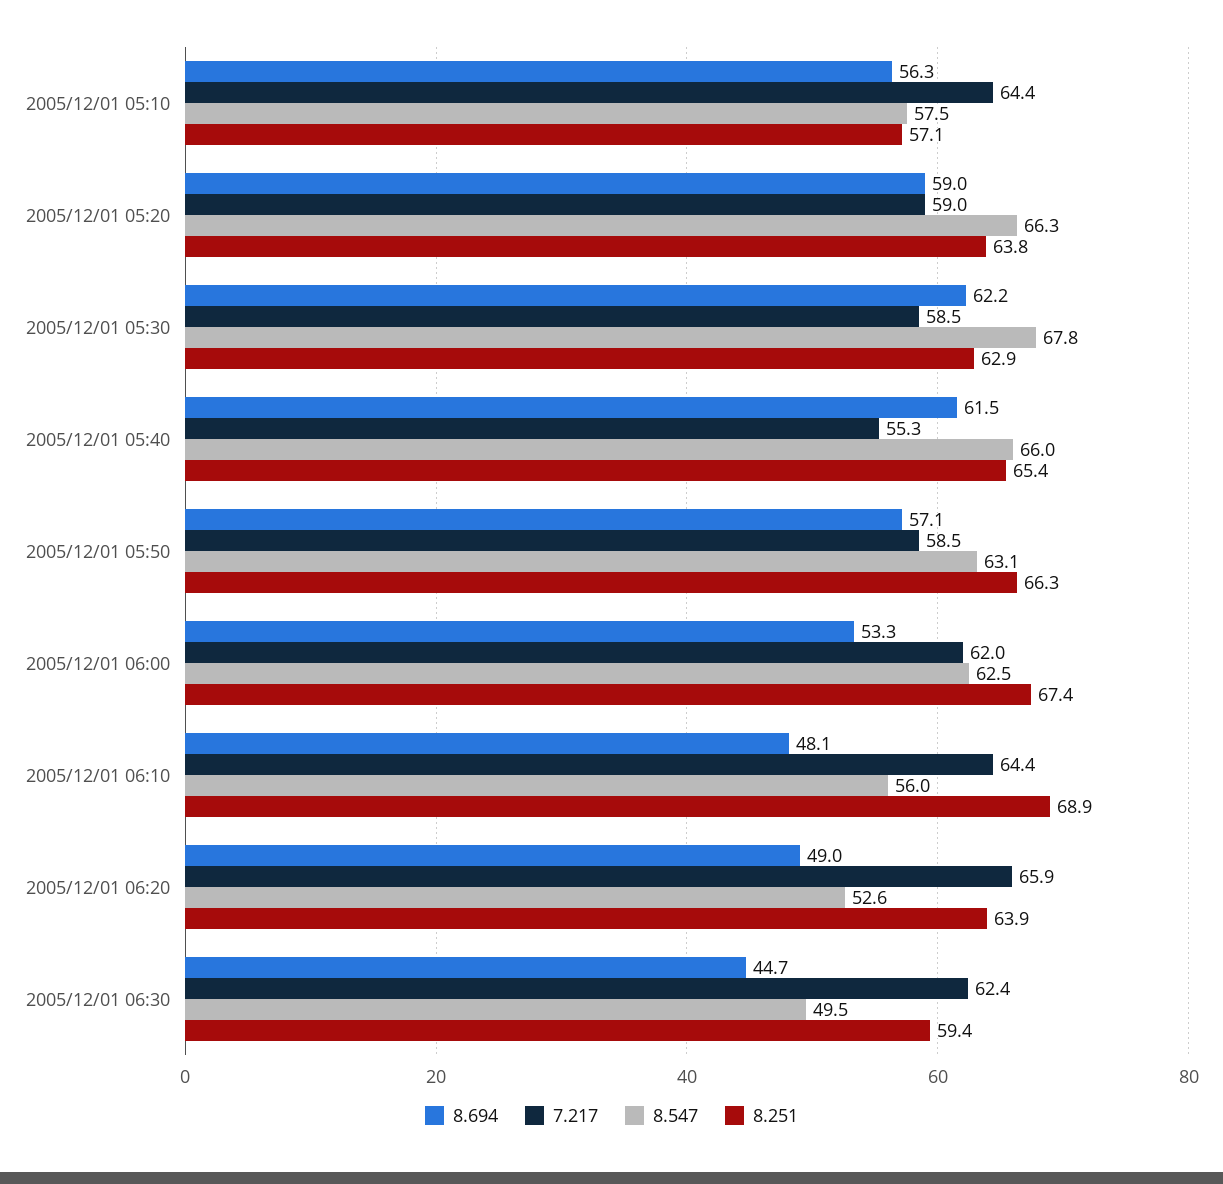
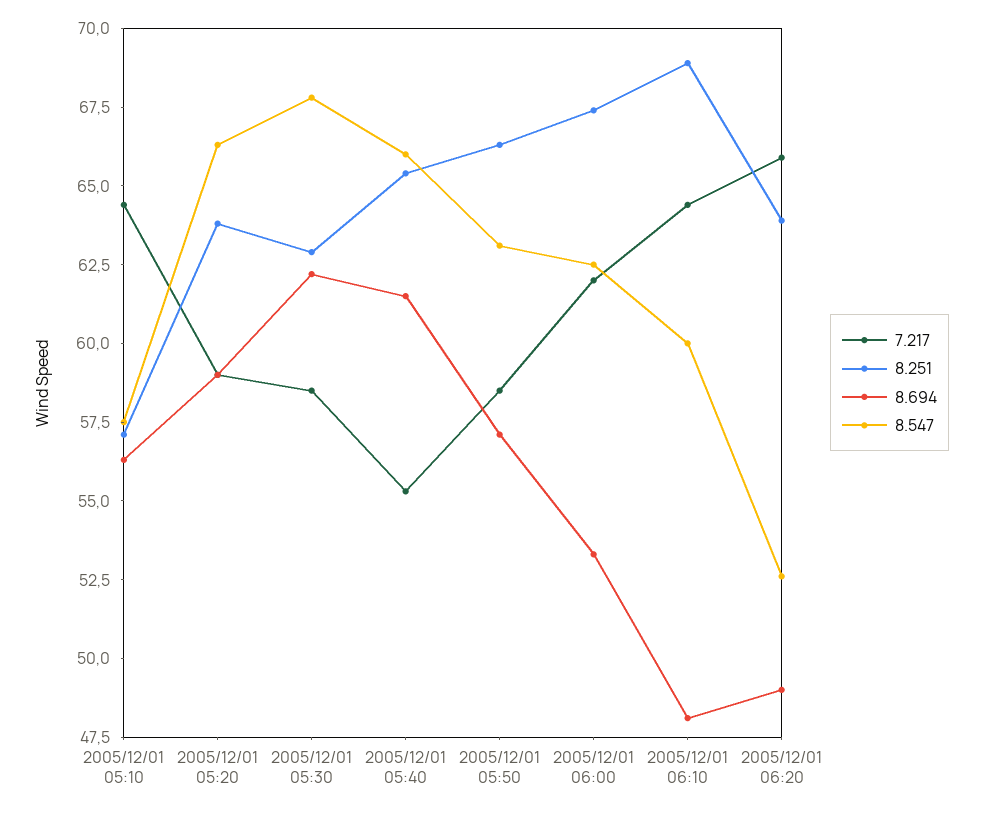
  {
    "8.694": {
      "2005/12/01 05:10": 56.3,
      "2005/12/01 05:20": 59,
      "2005/12/01 05:30": 62.2,
      "2005/12/01 05:40": 61.5,
      "2005/12/01 05:50": 57.1,
      "2005/12/01 06:00": 53.3,
      "2005/12/01 06:10": 48.1,
-     "2005/12/01 06:20": 49,
+     "2005/12/01 06:20": 49
-     "2005/12/01 06:30": 44.7
    },
    "7.217": {
      "2005/12/01 05:10": 64.4,
      "2005/12/01 05:20": 59,
      "2005/12/01 05:30": 58.5,
      "2005/12/01 05:40": 55.3,
      "2005/12/01 05:50": 58.5,
      "2005/12/01 06:00": 62,
      "2005/12/01 06:10": 64.4,
-     "2005/12/01 06:20": 65.9,
+     "2005/12/01 06:20": 65.9
-     "2005/12/01 06:30": 62.4
    },
    "8.547": {
      "2005/12/01 05:10": 57.5,
      "2005/12/01 05:20": 66.3,
      "2005/12/01 05:30": 67.8,
      "2005/12/01 05:40": 66,
      "2005/12/01 05:50": 63.1,
      "2005/12/01 06:00": 62.5,
-     "2005/12/01 06:10": 56,
+     "2005/12/01 06:10": 60,
-     "2005/12/01 06:20": 52.6,
+     "2005/12/01 06:20": 52.6
-     "2005/12/01 06:30": 49.5
    },
    "8.251": {
      "2005/12/01 05:10": 57.1,
      "2005/12/01 05:20": 63.8,
      "2005/12/01 05:30": 62.9,
      "2005/12/01 05:40": 65.4,
      "2005/12/01 05:50": 66.3,
      "2005/12/01 06:00": 67.4,
      "2005/12/01 06:10": 68.9,
-     "2005/12/01 06:20": 63.9,
+     "2005/12/01 06:20": 63.9
-     "2005/12/01 06:30": 59.4
    }
  }

